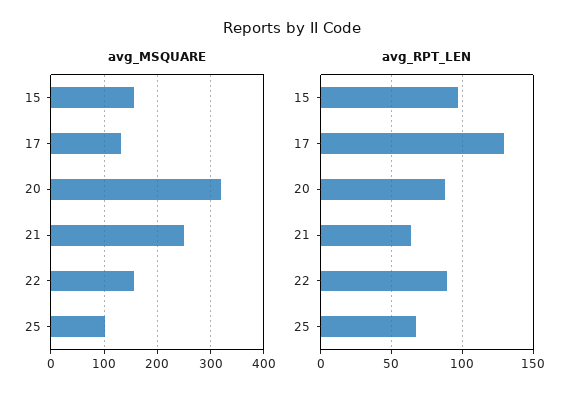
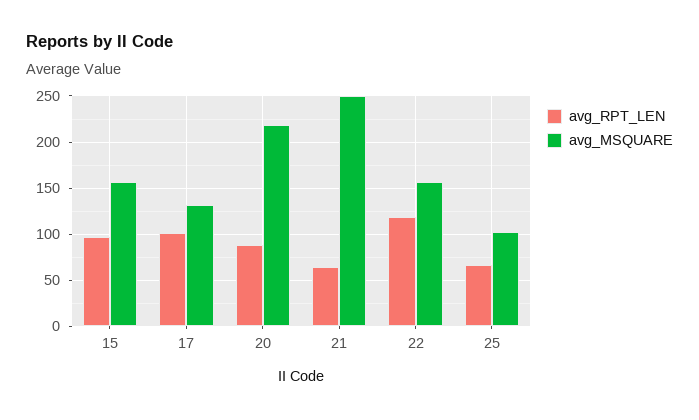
  {
    "avg_MSQUARE": {
      "15": 160,
      "17": 130,
-     "20": 320,
+     "20": 220,
      "21": 250,
      "22": 160,
      "25": 100
    },
    "avg_RPT_LEN": {
      "15": 95,
-     "17": 130,
+     "17": 100,
      "20": 90,
      "21": 65,
-     "22": 90,
+     "22": 120,
      "25": 65
    }
  }

